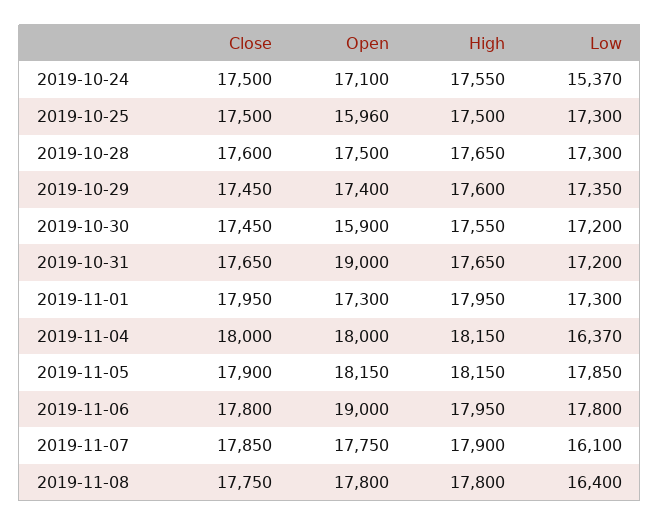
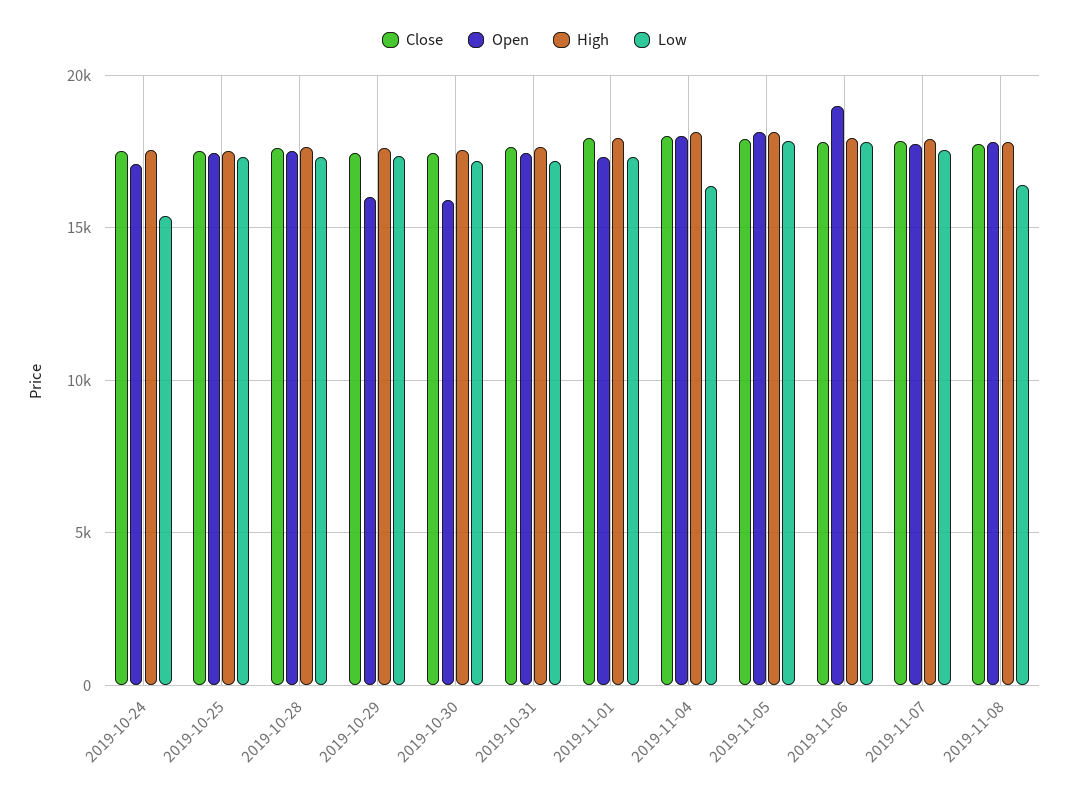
  {
    "Close": {
      "2019-10-24": 17500,
      "2019-10-25": 17500,
      "2019-10-28": 17600,
      "2019-10-29": 17450,
      "2019-10-30": 17450,
      "2019-10-31": 17650,
      "2019-11-01": 17950,
      "2019-11-04": 18000,
      "2019-11-05": 17900,
      "2019-11-06": 17800,
      "2019-11-07": 17850,
      "2019-11-08": 17750
    },
    "Open": {
      "2019-10-24": 17100,
-     "2019-10-25": 15960,
+     "2019-10-25": 17500,
      "2019-10-28": 17500,
-     "2019-10-29": 17400,
+     "2019-10-29": 16000,
      "2019-10-30": 15900,
-     "2019-10-31": 19000,
+     "2019-10-31": 17500,
      "2019-11-01": 17300,
      "2019-11-04": 18000,
      "2019-11-05": 18150,
      "2019-11-06": 19000,
      "2019-11-07": 17750,
      "2019-11-08": 17800
    },
    "High": {
      "2019-10-24": 17550,
      "2019-10-25": 17500,
      "2019-10-28": 17650,
      "2019-10-29": 17600,
      "2019-10-30": 17550,
      "2019-10-31": 17650,
      "2019-11-01": 17950,
      "2019-11-04": 18150,
      "2019-11-05": 18150,
      "2019-11-06": 17950,
      "2019-11-07": 17900,
      "2019-11-08": 17800
    },
    "Low": {
      "2019-10-24": 15370,
      "2019-10-25": 17300,
      "2019-10-28": 17300,
      "2019-10-29": 17350,
      "2019-10-30": 17200,
      "2019-10-31": 17200,
      "2019-11-01": 17300,
      "2019-11-04": 16370,
      "2019-11-05": 17850,
      "2019-11-06": 17800,
-     "2019-11-07": 16100,
+     "2019-11-07": 17500,
      "2019-11-08": 16400
    }
  }

